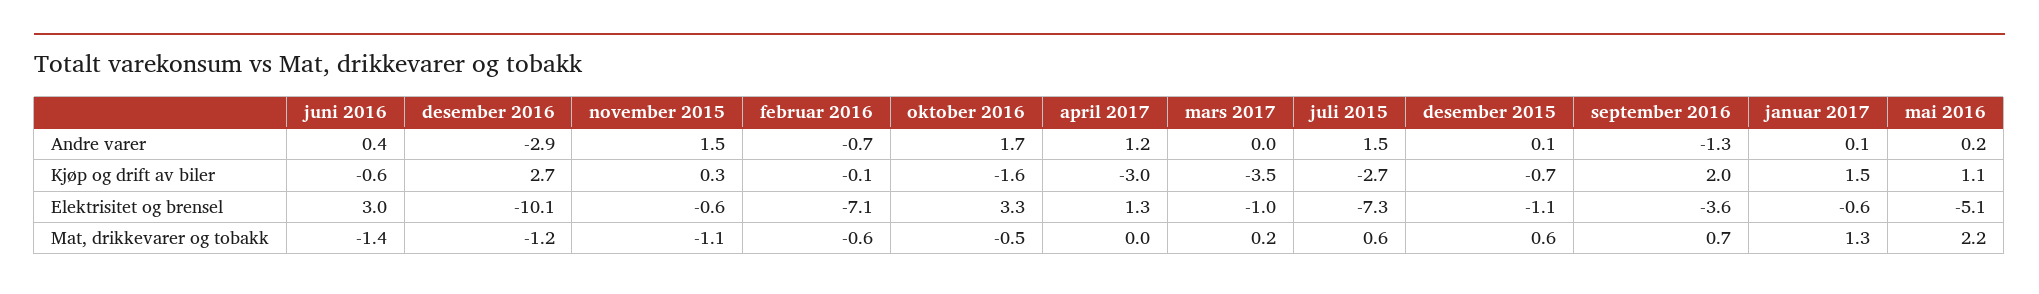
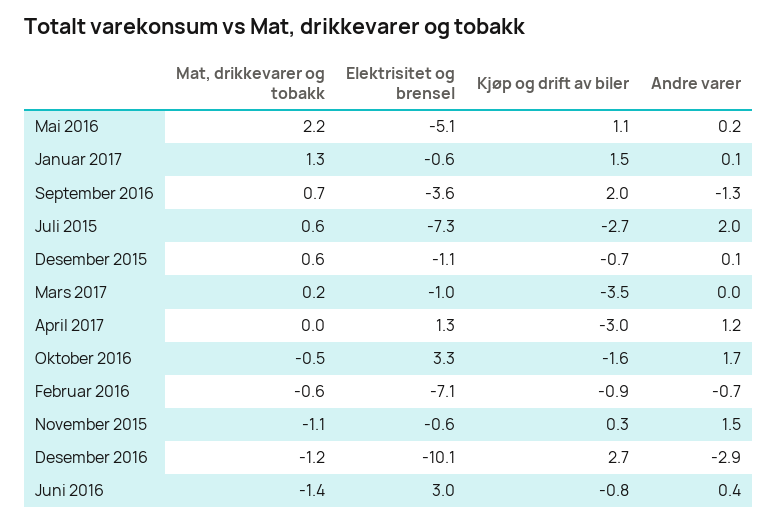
  {
    "juni 2016": {
      "Andre varer": 0.4,
-     "Kjøp og drift av biler": -0.6,
+     "Kjøp og drift av biler": -0.8,
      "Elektrisitet og brensel": 3,
      "Mat, drikkevarer og tobakk": -1.4
    },
    "desember 2016": {
      "Andre varer": -2.9,
      "Kjøp og drift av biler": 2.7,
      "Elektrisitet og brensel": -10.1,
      "Mat, drikkevarer og tobakk": -1.2
    },
    "november 2015": {
      "Andre varer": 1.5,
      "Kjøp og drift av biler": 0.3,
      "Elektrisitet og brensel": -0.6,
      "Mat, drikkevarer og tobakk": -1.1
    },
    "februar 2016": {
      "Andre varer": -0.7,
-     "Kjøp og drift av biler": -0.1,
+     "Kjøp og drift av biler": -0.9,
      "Elektrisitet og brensel": -7.1,
      "Mat, drikkevarer og tobakk": -0.6
    },
    "oktober 2016": {
      "Andre varer": 1.7,
      "Kjøp og drift av biler": -1.6,
      "Elektrisitet og brensel": 3.3,
      "Mat, drikkevarer og tobakk": -0.5
    },
    "april 2017": {
      "Andre varer": 1.2,
      "Kjøp og drift av biler": -3,
      "Elektrisitet og brensel": 1.3,
      "Mat, drikkevarer og tobakk": 0
    },
    "mars 2017": {
      "Andre varer": 0,
      "Kjøp og drift av biler": -3.5,
      "Elektrisitet og brensel": -1,
      "Mat, drikkevarer og tobakk": 0.2
    },
    "juli 2015": {
-     "Andre varer": 1.5,
+     "Andre varer": 2,
      "Kjøp og drift av biler": -2.7,
      "Elektrisitet og brensel": -7.3,
      "Mat, drikkevarer og tobakk": 0.6
    },
    "desember 2015": {
      "Andre varer": 0.1,
      "Kjøp og drift av biler": -0.7,
      "Elektrisitet og brensel": -1.1,
      "Mat, drikkevarer og tobakk": 0.6
    },
    "september 2016": {
      "Andre varer": -1.3,
      "Kjøp og drift av biler": 2,
      "Elektrisitet og brensel": -3.6,
      "Mat, drikkevarer og tobakk": 0.7
    },
    "januar 2017": {
      "Andre varer": 0.1,
      "Kjøp og drift av biler": 1.5,
      "Elektrisitet og brensel": -0.6,
      "Mat, drikkevarer og tobakk": 1.3
    },
    "mai 2016": {
      "Andre varer": 0.2,
      "Kjøp og drift av biler": 1.1,
      "Elektrisitet og brensel": -5.1,
      "Mat, drikkevarer og tobakk": 2.2
    }
  }

